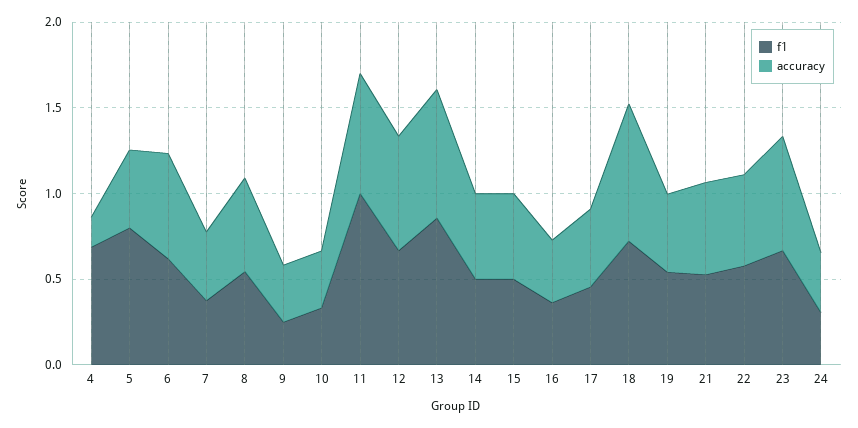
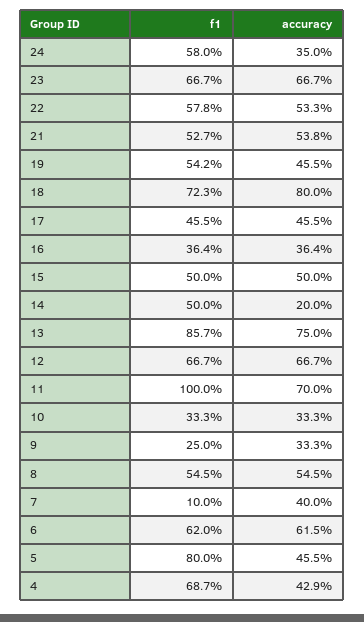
  {
    "f1": {
      "4": 0.687,
      "5": 0.8,
      "6": 0.62,
-     "7": 0.4,
+     "7": 0.1,
      "8": 0.545,
      "9": 0.25,
      "10": 0.333,
      "11": 1,
      "12": 0.667,
      "13": 0.857,
      "14": 0.5,
      "15": 0.5,
      "16": 0.364,
      "17": 0.455,
      "18": 0.723,
      "19": 0.542,
      "21": 0.527,
      "22": 0.578,
      "23": 0.667,
-     "24": 0.3
+     "24": 0.58
    },
    "accuracy": {
-     "4": 0.2,
+     "4": 0.429,
      "5": 0.455,
      "6": 0.615,
      "7": 0.4,
      "8": 0.545,
      "9": 0.333,
      "10": 0.333,
      "11": 0.7,
      "12": 0.667,
      "13": 0.75,
-     "14": 0.5,
+     "14": 0.2,
      "15": 0.5,
      "16": 0.364,
      "17": 0.455,
      "18": 0.8,
      "19": 0.455,
      "21": 0.538,
      "22": 0.533,
      "23": 0.667,
      "24": 0.35
    }
  }

